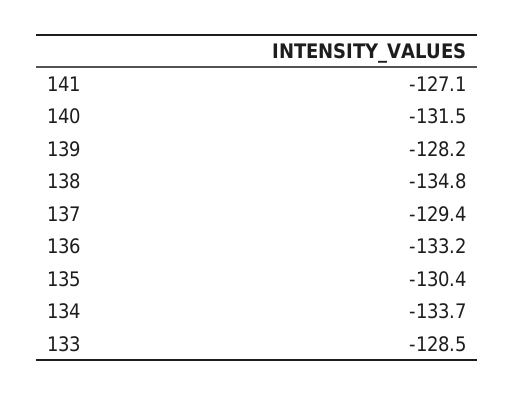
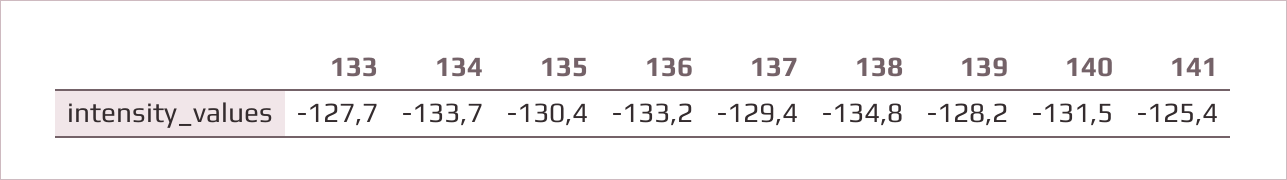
  {
-   "141": -127.1,
+   "141": -125.4,
    "140": -131.5,
    "139": -128.2,
    "138": -134.8,
    "137": -129.4,
    "136": -133.2,
    "135": -130.4,
    "134": -133.7,
-   "133": -128.5
+   "133": -127.7
  }

